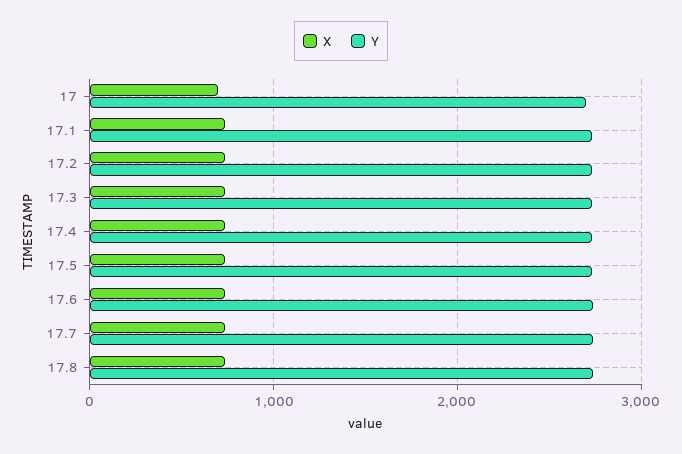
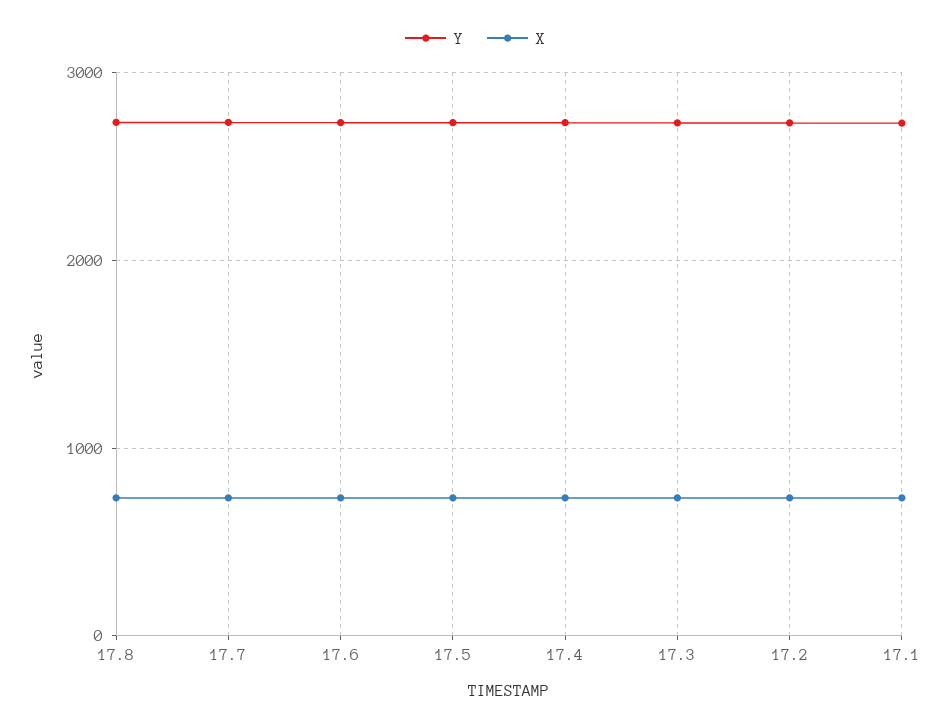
  {
    "X": {
-     "17": 700,
      "17.1": 700,
      "17.2": 700,
      "17.3": 700,
      "17.4": 700,
      "17.5": 700,
      "17.6": 700,
      "17.7": 700,
      "17.8": 700
    },
    "Y": {
-     "17": 2700,
      "17.1": 2700,
      "17.2": 2700,
      "17.3": 2700,
      "17.4": 2700,
      "17.5": 2700,
      "17.6": 2700,
      "17.7": 2700,
      "17.8": 2700
    }
  }

